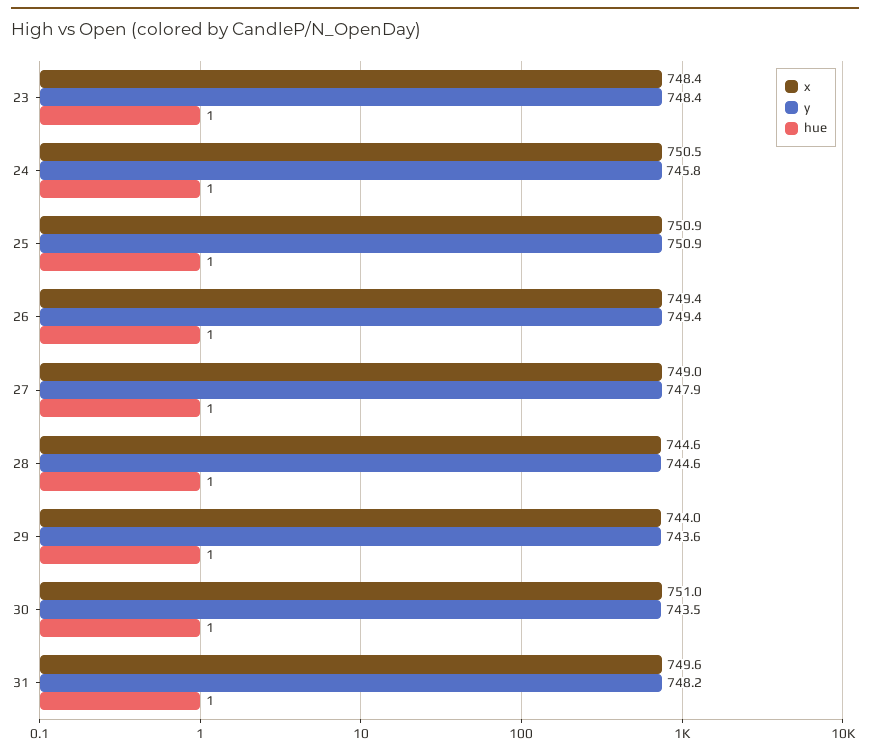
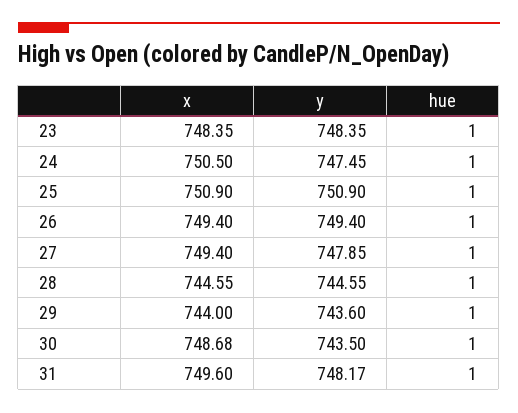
  {
    "x": {
      "23": 748.35,
      "24": 750.5,
      "25": 750.9,
      "26": 749.4,
-     "27": 749,
+     "27": 749.4,
      "28": 744.55,
      "29": 744,
-     "30": 751,
+     "30": 748.68,
      "31": 749.6
    },
    "y": {
      "23": 748.35,
-     "24": 745.8,
+     "24": 747.45,
      "25": 750.9,
      "26": 749.4,
      "27": 747.85,
      "28": 744.55,
      "29": 743.6,
      "30": 743.5,
      "31": 748.17
    },
    "hue": {
      "23": 1,
      "24": 1,
      "25": 1,
      "26": 1,
      "27": 1,
      "28": 1,
      "29": 1,
      "30": 1,
      "31": 1
    }
  }

